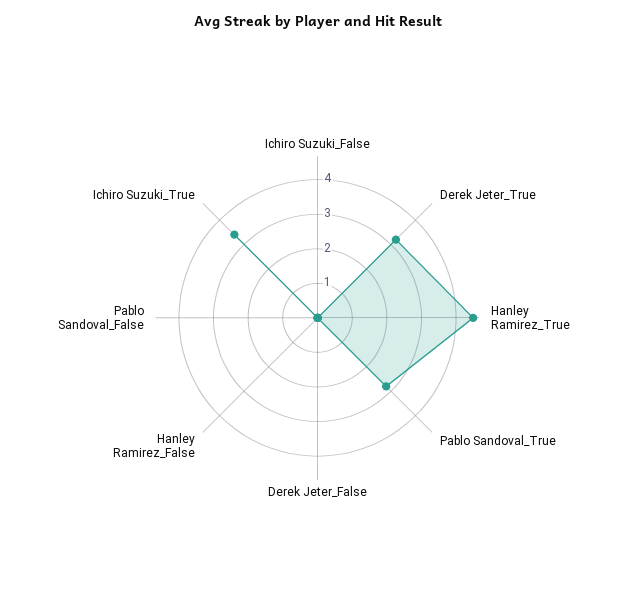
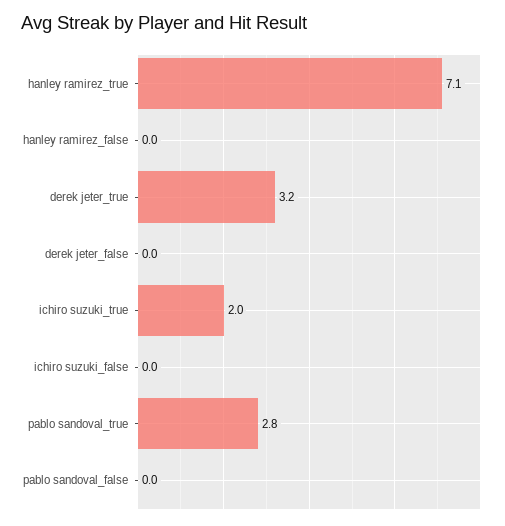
  {
    "Ichiro Suzuki_False": 0,
    "Derek Jeter_True": 3.2,
-   "Hanley Ramirez_True": 4.5,
+   "Hanley Ramirez_True": 7.1,
    "Pablo Sandoval_True": 2.8,
    "Derek Jeter_False": 0,
    "Hanley Ramirez_False": 0,
    "Pablo Sandoval_False": 0,
-   "Ichiro Suzuki_True": 3.5
+   "Ichiro Suzuki_True": 2
  }

